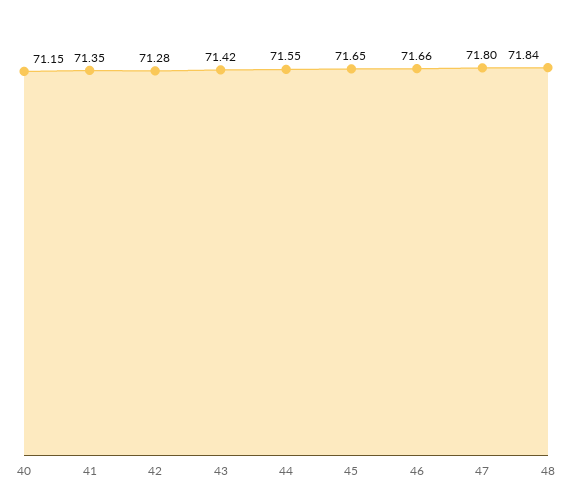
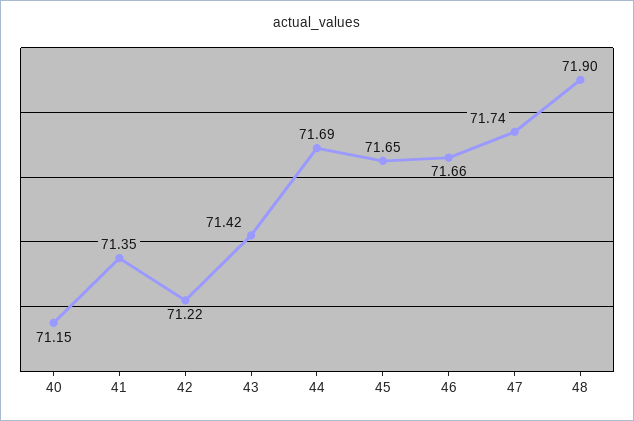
  {
    "40": 71.15,
    "41": 71.35,
-   "42": 71.28,
+   "42": 71.22,
    "43": 71.42,
-   "44": 71.55,
+   "44": 71.69,
    "45": 71.65,
    "46": 71.66,
-   "47": 71.8,
+   "47": 71.74,
-   "48": 71.84
+   "48": 71.9
  }

